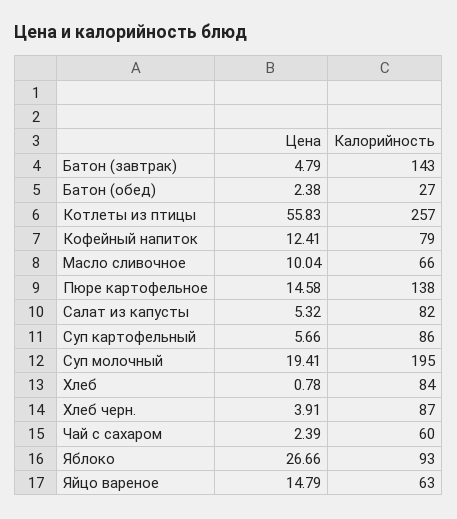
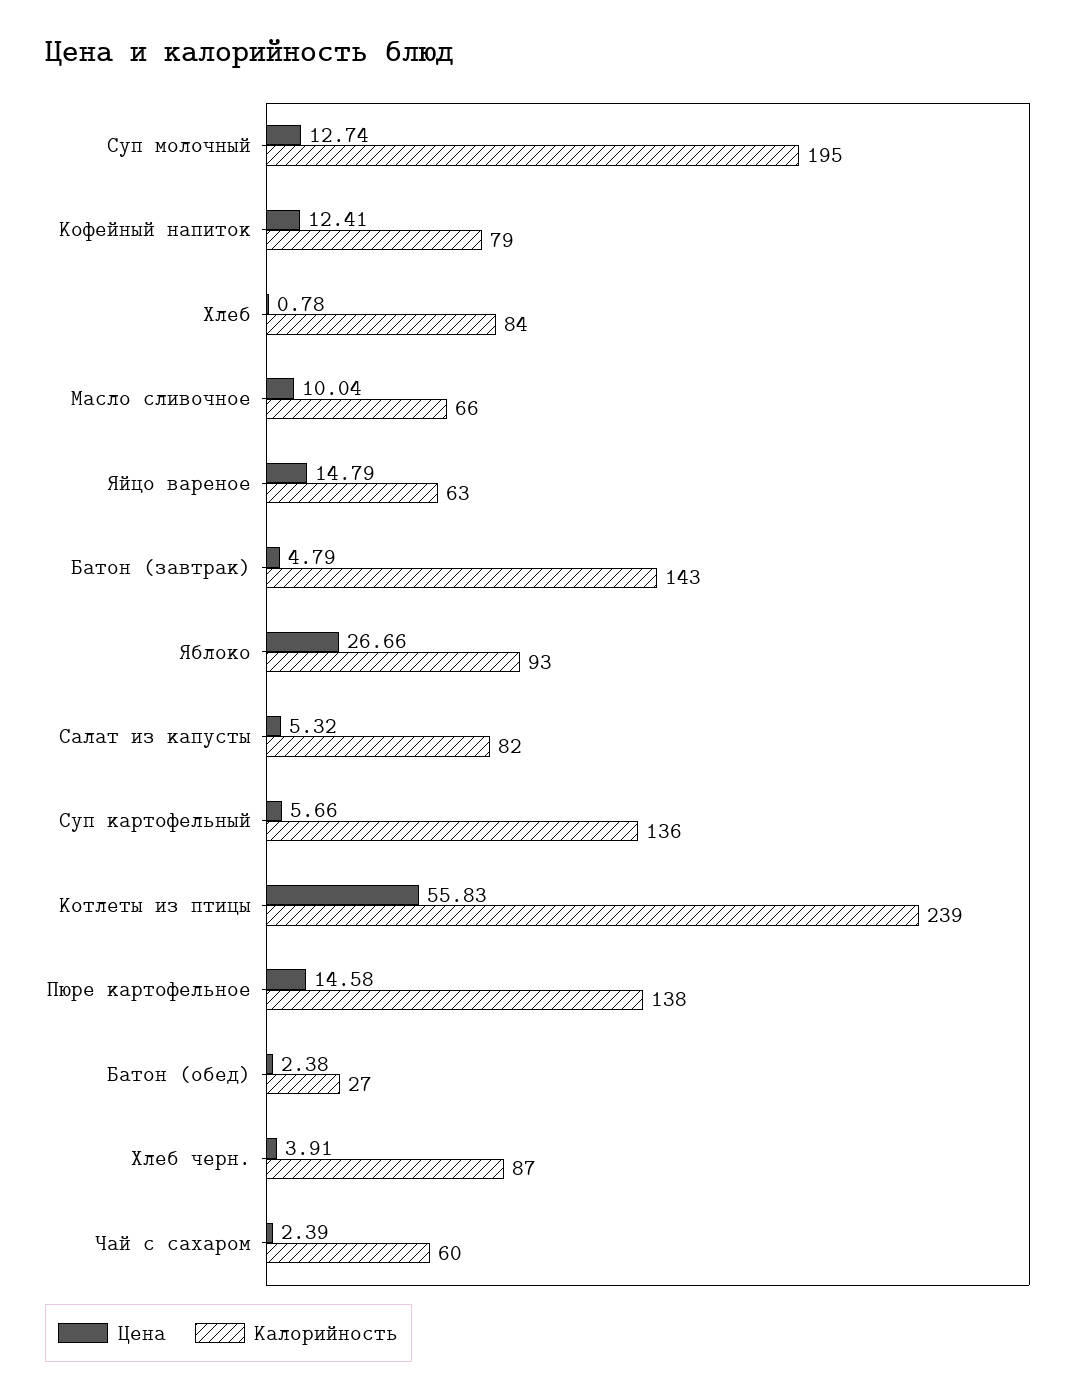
  {
    "Цена": {
      "Батон (завтрак)": 4.79,
      "Батон (обед)": 2.38,
      "Котлеты из птицы": 55.83,
      "Кофейный напиток": 12.41,
      "Масло сливочное": 10.04,
      "Пюре картофельное": 14.58,
      "Салат из капусты": 5.32,
      "Суп картофельный": 5.66,
-     "Суп молочный": 19.41,
+     "Суп молочный": 12.74,
      "Хлеб": 0.78,
      "Хлеб черн.": 3.91,
      "Чай с сахаром": 2.39,
      "Яблоко": 26.66,
      "Яйцо вареное": 14.79
    },
    "Калорийность": {
      "Батон (завтрак)": 143,
      "Батон (обед)": 27,
-     "Котлеты из птицы": 257,
+     "Котлеты из птицы": 239,
      "Кофейный напиток": 79,
      "Масло сливочное": 66,
      "Пюре картофельное": 138,
      "Салат из капусты": 82,
-     "Суп картофельный": 86,
+     "Суп картофельный": 136,
      "Суп молочный": 195,
      "Хлеб": 84,
      "Хлеб черн.": 87,
      "Чай с сахаром": 60,
      "Яблоко": 93,
      "Яйцо вареное": 63
    }
  }

